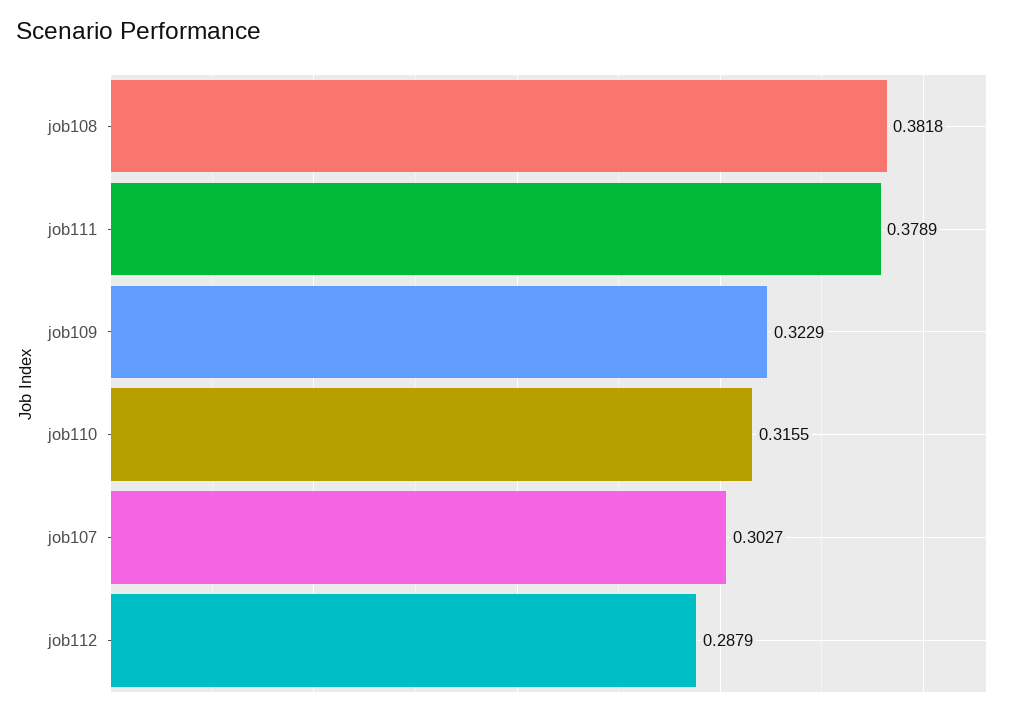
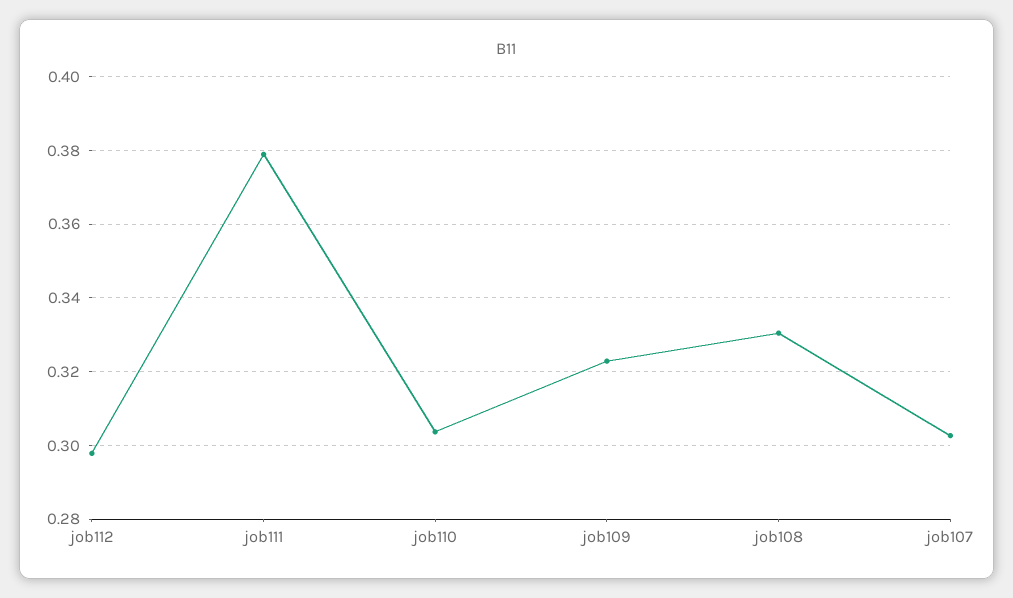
  {
-   "job108": 0.3818,
+   "job108": 0.33,
    "job111": 0.3789,
    "job109": 0.3229,
-   "job110": 0.3155,
+   "job110": 0.304,
    "job107": 0.3027,
-   "job112": 0.2879
+   "job112": 0.298
  }

